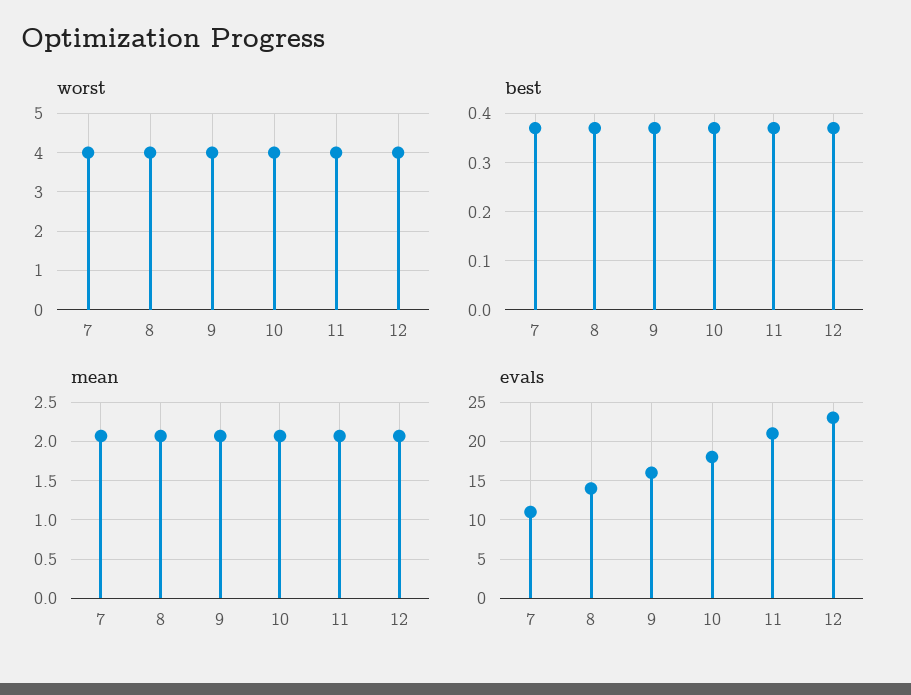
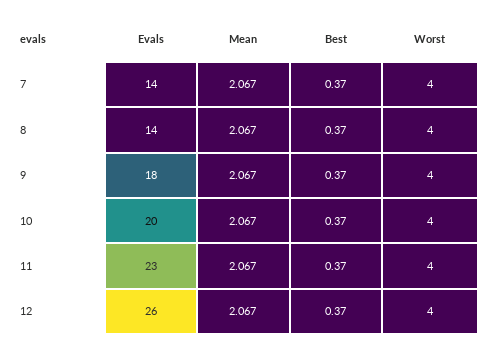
  {
    "worst": {
      "7": 4,
      "8": 4,
      "9": 4,
      "10": 4,
      "11": 4,
      "12": 4
    },
    "best": {
      "7": 0.37,
      "8": 0.37,
      "9": 0.37,
      "10": 0.37,
      "11": 0.37,
      "12": 0.37
    },
    "mean": {
      "7": 2.067,
      "8": 2.067,
      "9": 2.067,
      "10": 2.067,
      "11": 2.067,
      "12": 2.067
    },
    "evals": {
-     "7": 11,
+     "7": 14,
      "8": 14,
-     "9": 16,
+     "9": 18,
-     "10": 18,
+     "10": 20,
-     "11": 21,
+     "11": 23,
-     "12": 23
+     "12": 26
    }
  }

